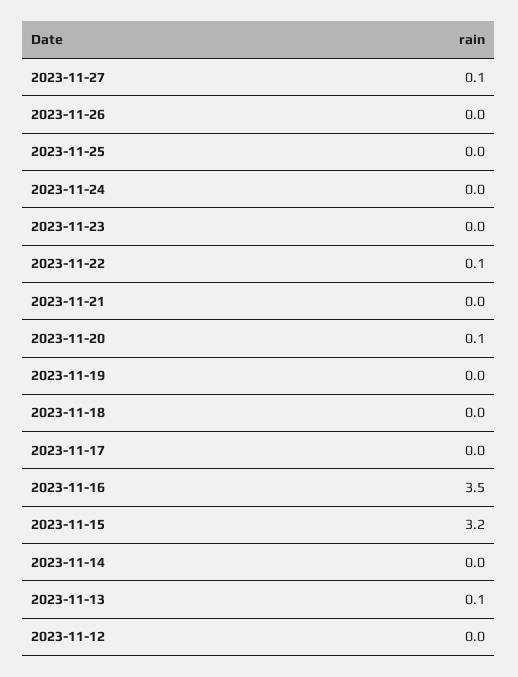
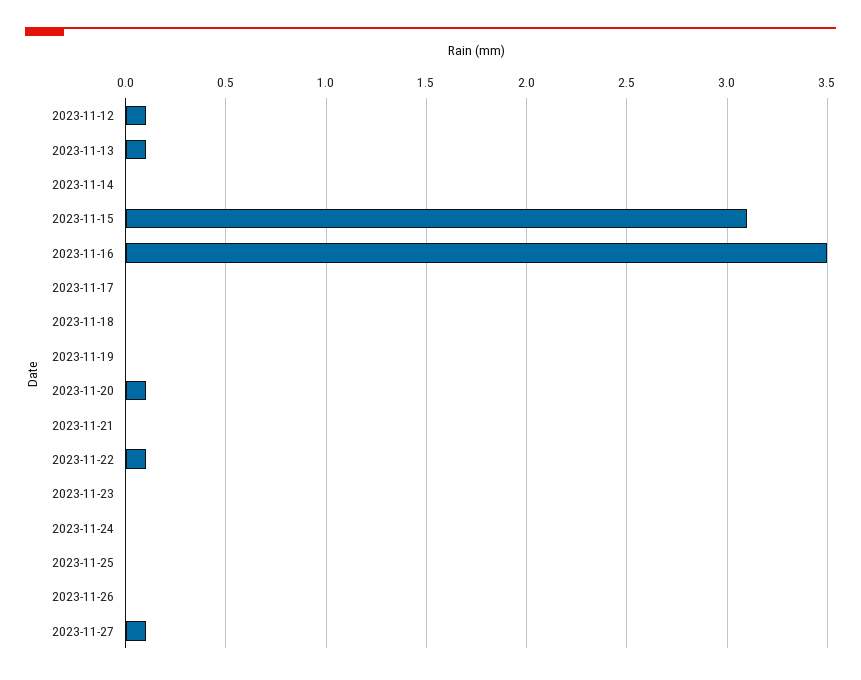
  {
    "2023-11-27": 0.1,
    "2023-11-26": 0,
    "2023-11-25": 0,
    "2023-11-24": 0,
    "2023-11-23": 0,
    "2023-11-22": 0.1,
    "2023-11-21": 0,
    "2023-11-20": 0.1,
    "2023-11-19": 0,
    "2023-11-18": 0,
    "2023-11-17": 0,
    "2023-11-16": 3.5,
-   "2023-11-15": 3.2,
+   "2023-11-15": 3.1,
    "2023-11-14": 0,
    "2023-11-13": 0.1,
-   "2023-11-12": 0
+   "2023-11-12": 0.1
  }

